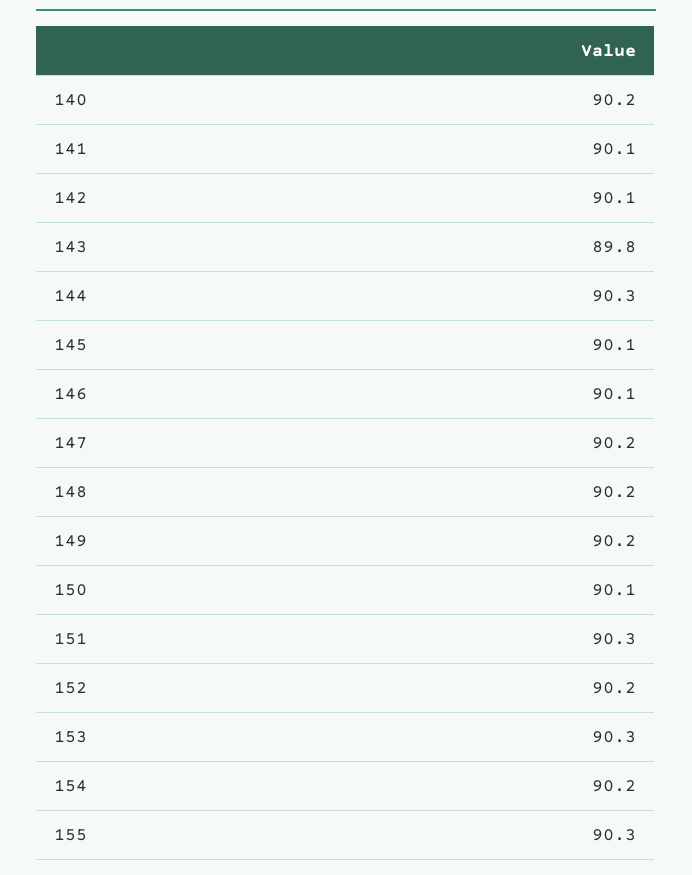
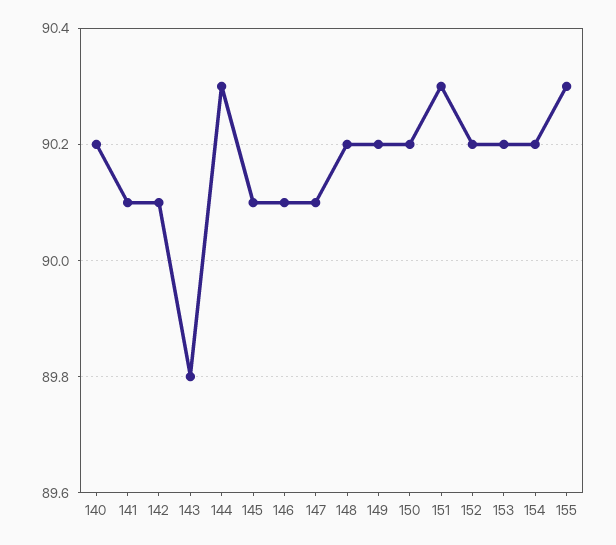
  {
    "140": 90.2,
    "141": 90.1,
    "142": 90.1,
    "143": 89.8,
    "144": 90.3,
    "145": 90.1,
    "146": 90.1,
-   "147": 90.2,
+   "147": 90.1,
    "148": 90.2,
    "149": 90.2,
-   "150": 90.1,
+   "150": 90.2,
    "151": 90.3,
    "152": 90.2,
-   "153": 90.3,
+   "153": 90.2,
    "154": 90.2,
    "155": 90.3
  }

